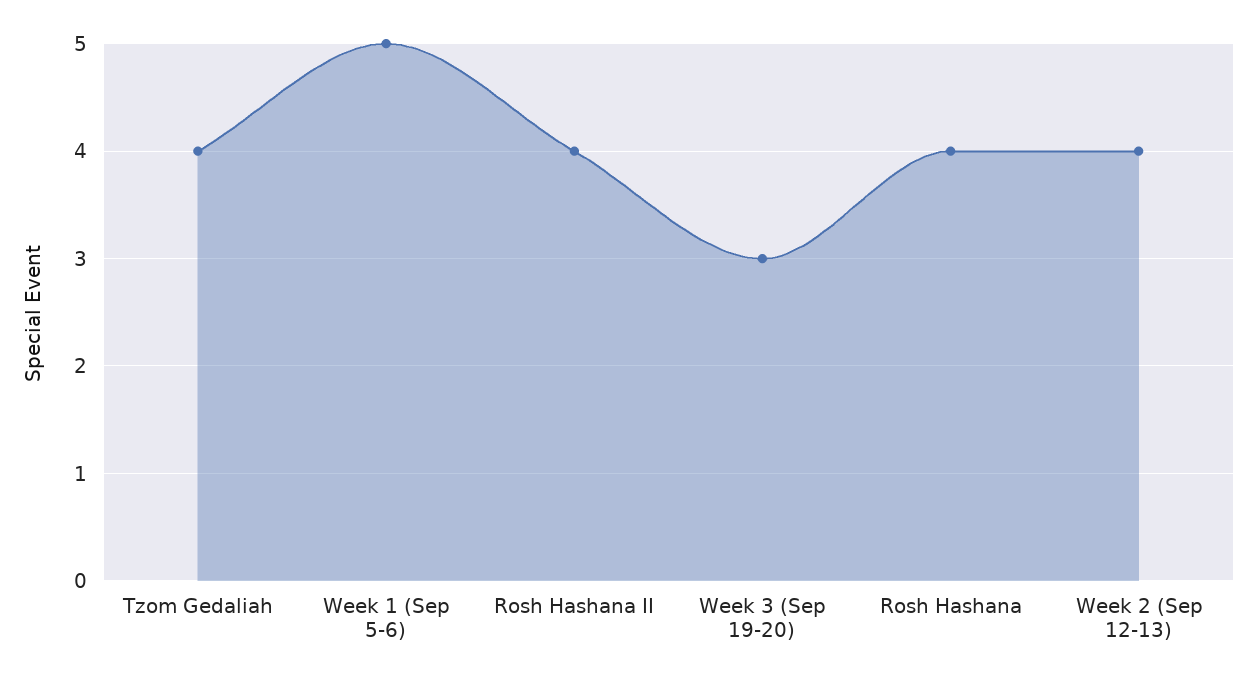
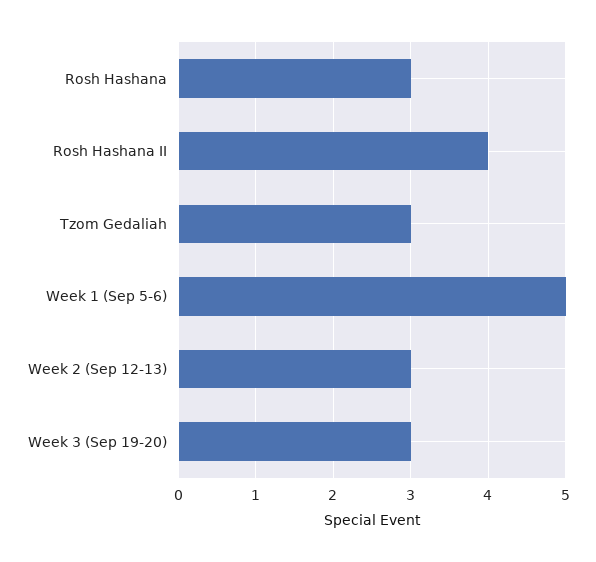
  {
-   "Tzom Gedaliah": 4,
+   "Tzom Gedaliah": 3,
    "Week 1 (Sep 5-6)": 5,
    "Rosh Hashana II": 4,
    "Week 3 (Sep 19-20)": 3,
-   "Rosh Hashana": 4,
+   "Rosh Hashana": 3,
-   "Week 2 (Sep 12-13)": 4
+   "Week 2 (Sep 12-13)": 3
  }

